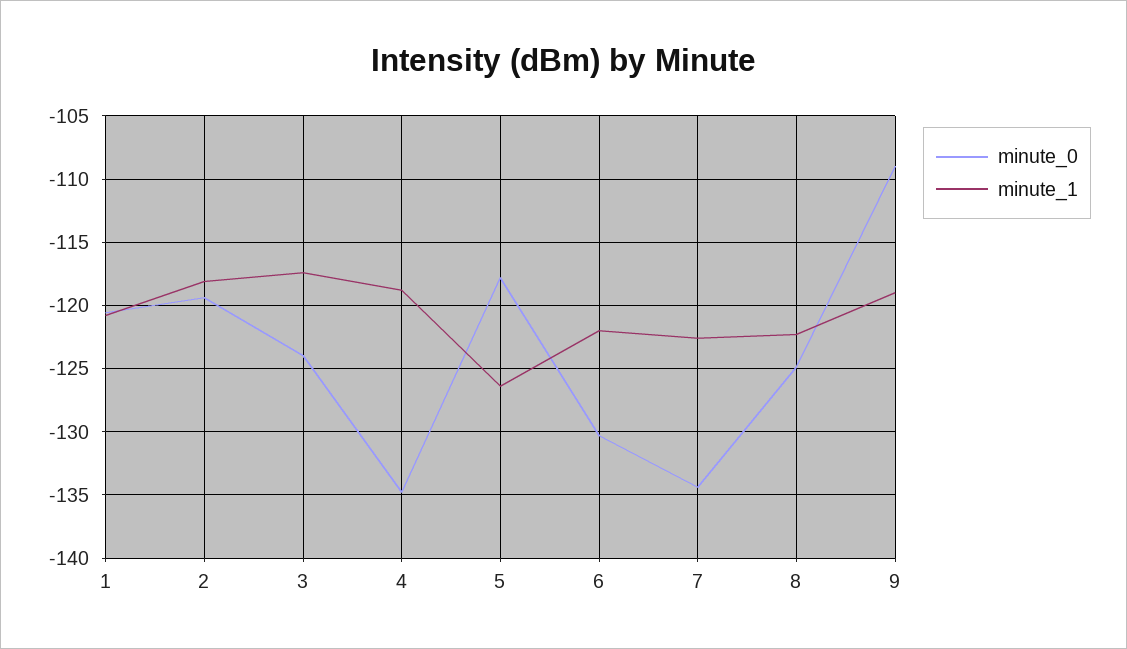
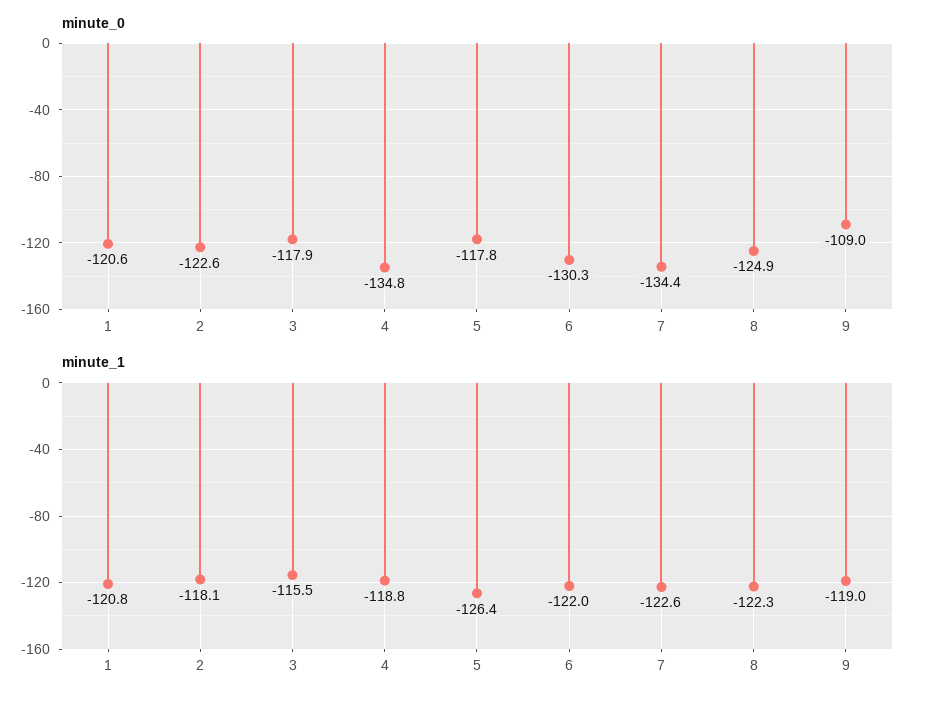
  {
    "minute_0": {
      "1": -120.6,
-     "2": -119.5,
+     "2": -122.6,
-     "3": -124,
+     "3": -117.9,
      "4": -134.8,
      "5": -117.8,
      "6": -130.3,
      "7": -134.4,
      "8": -124.9,
      "9": -109
    },
    "minute_1": {
      "1": -120.8,
      "2": -118.1,
-     "3": -117.5,
+     "3": -115.5,
      "4": -118.8,
      "5": -126.4,
      "6": -122,
      "7": -122.6,
      "8": -122.3,
      "9": -119
    }
  }

